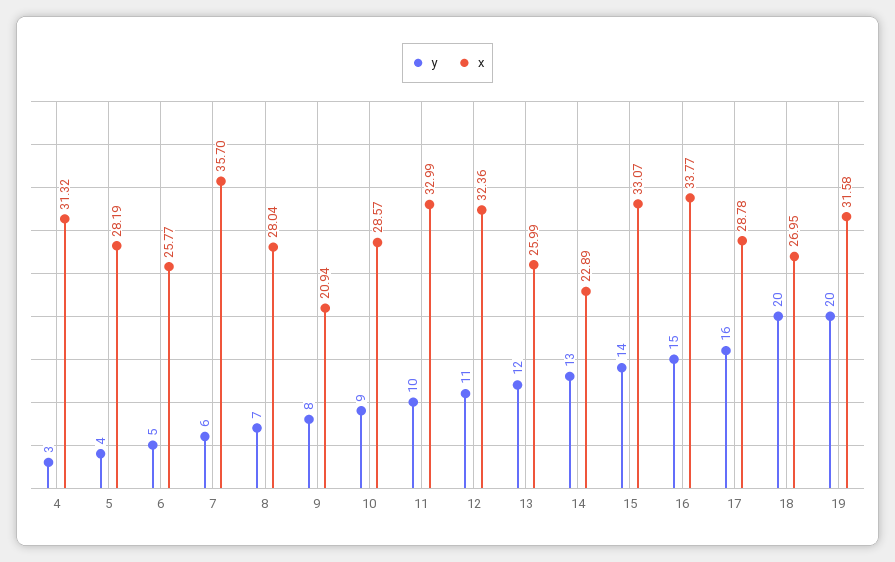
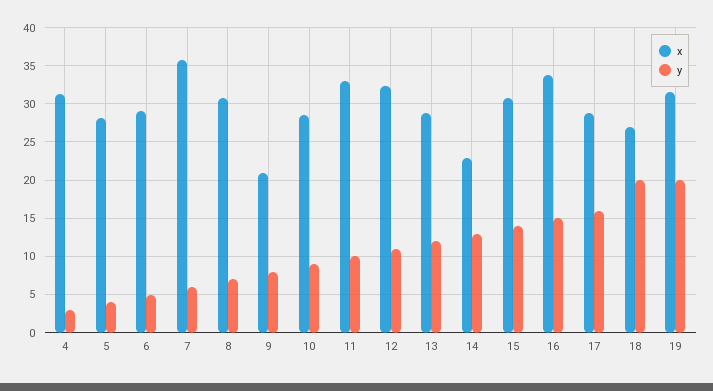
  {
    "y": {
      "4": 3,
      "5": 4,
      "6": 5,
      "7": 6,
      "8": 7,
      "9": 8,
      "10": 9,
      "11": 10,
      "12": 11,
      "13": 12,
      "14": 13,
      "15": 14,
      "16": 15,
      "17": 16,
      "18": 20,
      "19": 20
    },
    "x": {
      "4": 31.32,
      "5": 28.19,
-     "6": 25.77,
+     "6": 29,
      "7": 35.7,
-     "8": 28.04,
+     "8": 31,
      "9": 20.94,
      "10": 28.57,
      "11": 32.99,
      "12": 32.36,
-     "13": 25.99,
+     "13": 29,
      "14": 22.89,
-     "15": 33.07,
+     "15": 31,
      "16": 33.77,
      "17": 28.78,
      "18": 26.95,
      "19": 31.58
    }
  }

